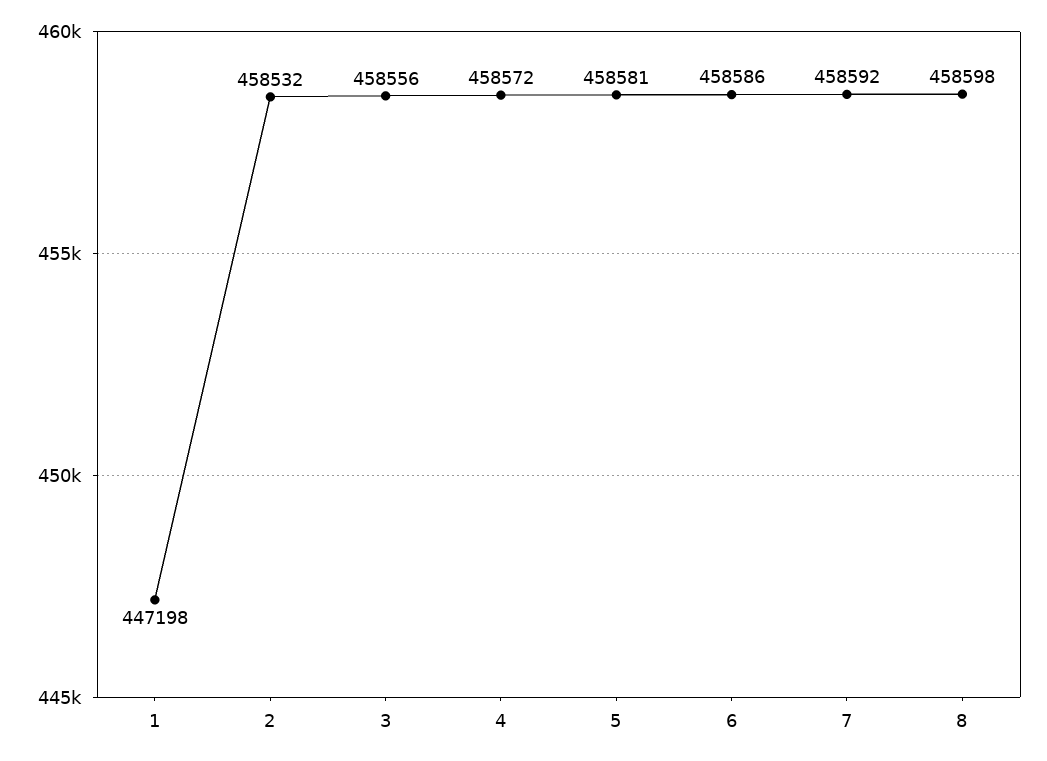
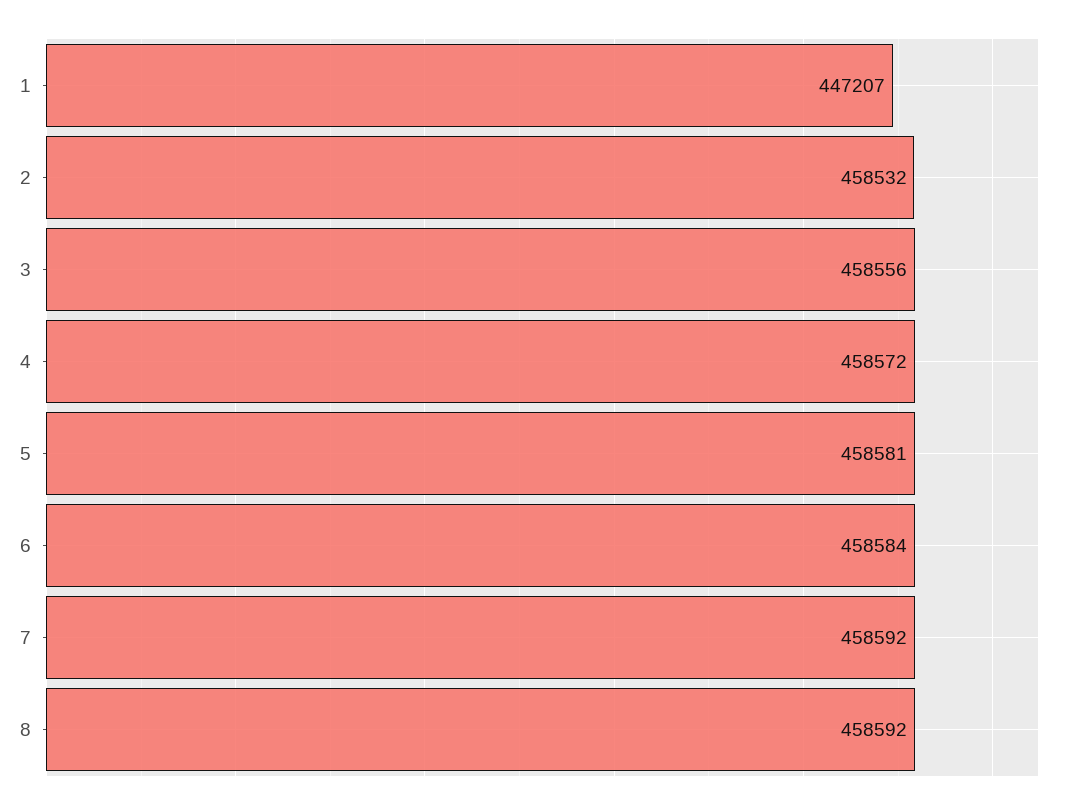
  {
-   "1": 447198,
+   "1": 447207,
    "2": 458532,
    "3": 458556,
    "4": 458572,
    "5": 458581,
-   "6": 458586,
+   "6": 458584,
    "7": 458592,
-   "8": 458598
+   "8": 458592
  }

